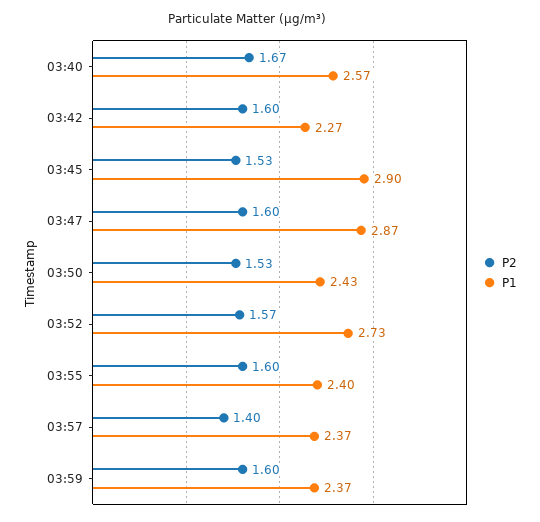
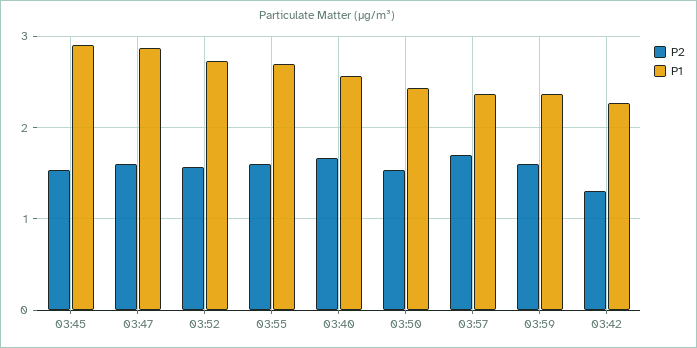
  {
    "P2": {
      "03:40": 1.67,
-     "03:42": 1.6,
+     "03:42": 1.3,
      "03:45": 1.53,
      "03:47": 1.6,
      "03:50": 1.53,
      "03:52": 1.57,
      "03:55": 1.6,
-     "03:57": 1.4,
+     "03:57": 1.7,
      "03:59": 1.6
    },
    "P1": {
      "03:40": 2.57,
      "03:42": 2.27,
      "03:45": 2.9,
      "03:47": 2.87,
      "03:50": 2.43,
      "03:52": 2.73,
-     "03:55": 2.4,
+     "03:55": 2.7,
      "03:57": 2.37,
      "03:59": 2.37
    }
  }

